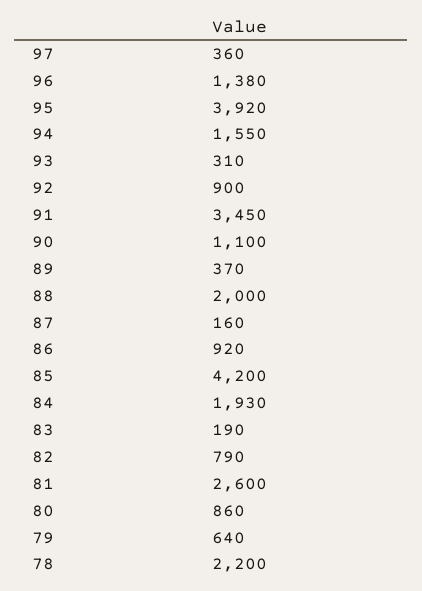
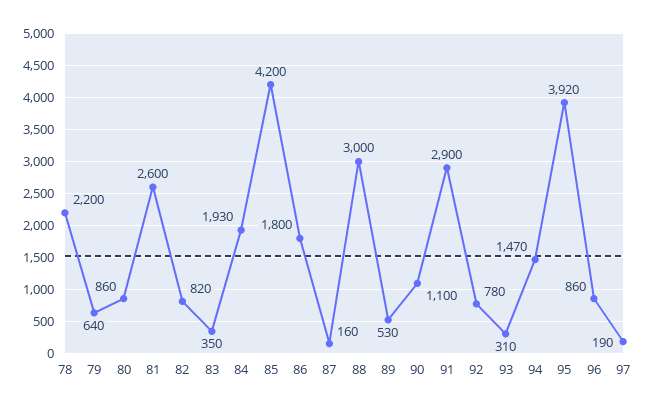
  {
-   "97": 360,
+   "97": 190,
-   "96": 1380,
+   "96": 860,
    "95": 3920,
-   "94": 1550,
+   "94": 1470,
    "93": 310,
-   "92": 900,
+   "92": 780,
-   "91": 3450,
+   "91": 2900,
    "90": 1100,
-   "89": 370,
+   "89": 530,
-   "88": 2000,
+   "88": 3000,
    "87": 160,
-   "86": 920,
+   "86": 1800,
    "85": 4200,
    "84": 1930,
-   "83": 190,
+   "83": 350,
-   "82": 790,
+   "82": 820,
    "81": 2600,
    "80": 860,
    "79": 640,
    "78": 2200
  }

